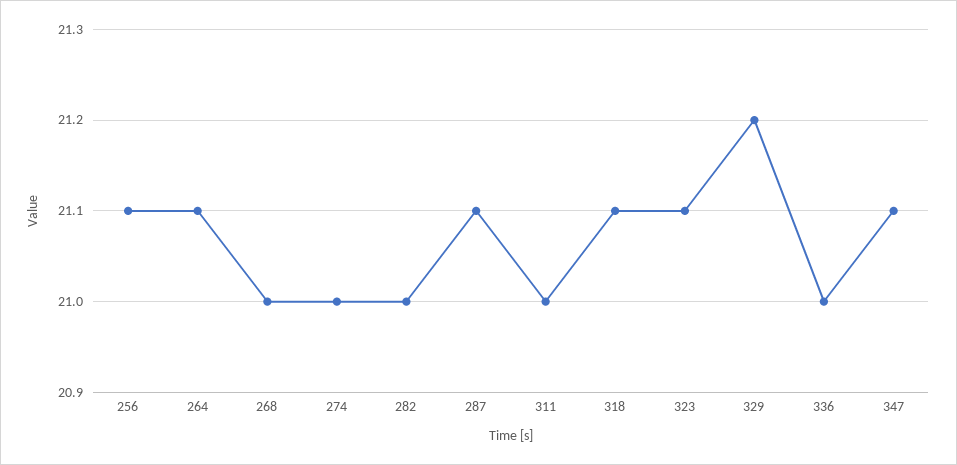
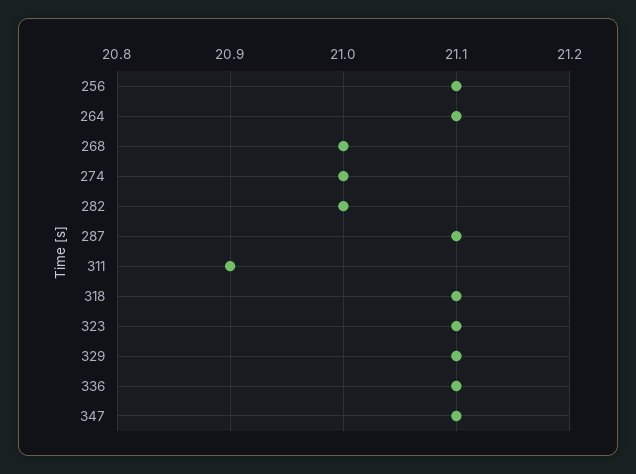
  {
    "256": 21.1,
    "264": 21.1,
    "268": 21,
    "274": 21,
    "282": 21,
    "287": 21.1,
-   "311": 21,
+   "311": 20.9,
    "318": 21.1,
    "323": 21.1,
-   "329": 21.2,
+   "329": 21.1,
-   "336": 21,
+   "336": 21.1,
    "347": 21.1
  }

